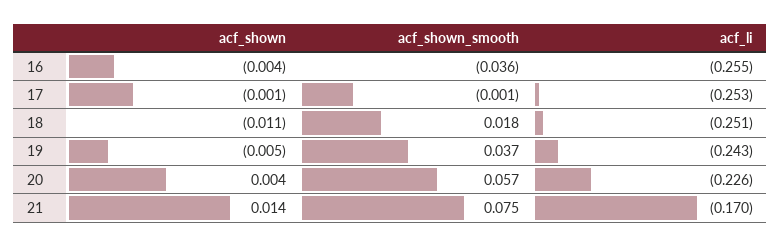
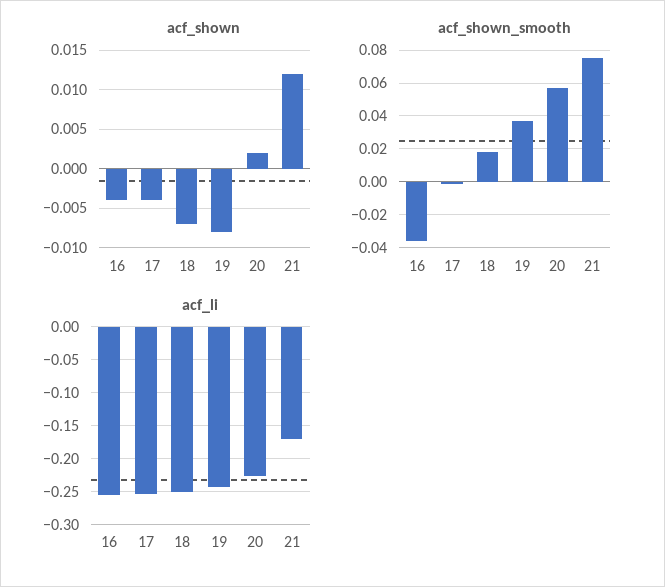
  {
    "acf_shown": {
      "16": -0.004,
-     "17": -0.001,
+     "17": -0.004,
-     "18": -0.011,
+     "18": -0.007,
-     "19": -0.005,
+     "19": -0.008,
-     "20": 0.004,
+     "20": 0.002,
-     "21": 0.014
+     "21": 0.012
    },
    "acf_shown_smooth": {
      "16": -0.036,
      "17": -0.001,
      "18": 0.018,
      "19": 0.037,
      "20": 0.057,
      "21": 0.075
    },
    "acf_li": {
      "16": -0.255,
      "17": -0.253,
      "18": -0.251,
      "19": -0.243,
      "20": -0.226,
      "21": -0.17
    }
  }

